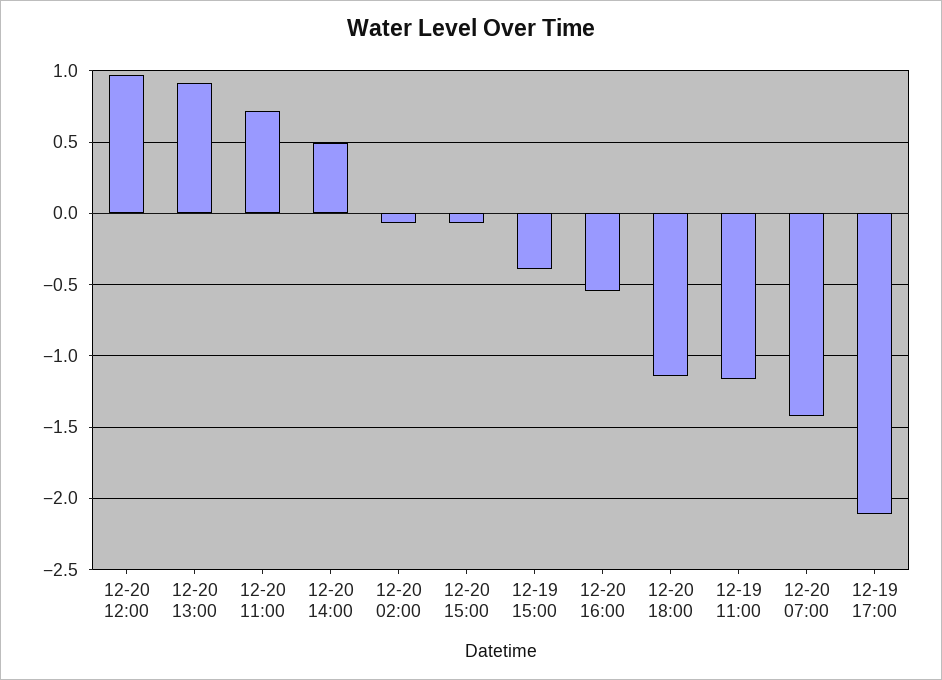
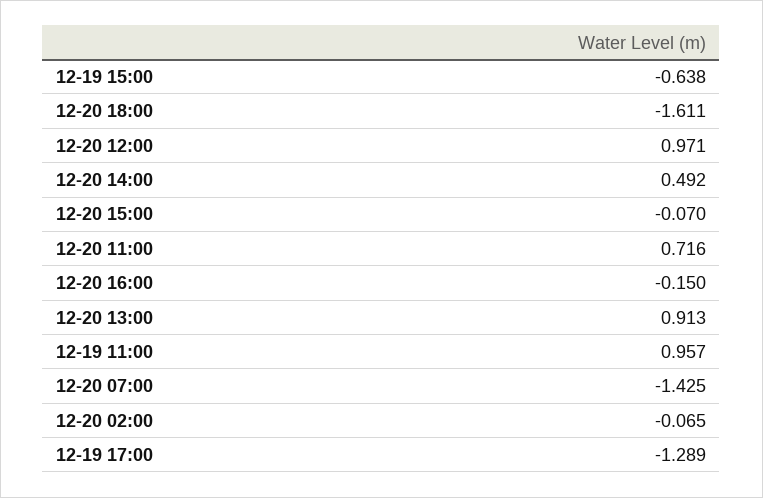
  {
    "12-20 12:00": 0.971,
    "12-20 13:00": 0.913,
    "12-20 11:00": 0.716,
    "12-20 14:00": 0.492,
    "12-20 02:00": -0.065,
    "12-20 15:00": -0.07,
-   "12-19 15:00": -0.4,
+   "12-19 15:00": -0.638,
-   "12-20 16:00": -0.55,
+   "12-20 16:00": -0.15,
-   "12-20 18:00": -1.15,
+   "12-20 18:00": -1.611,
-   "12-19 11:00": -1.15,
+   "12-19 11:00": 0.957,
    "12-20 07:00": -1.425,
-   "12-19 17:00": -2.1
+   "12-19 17:00": -1.289
  }

